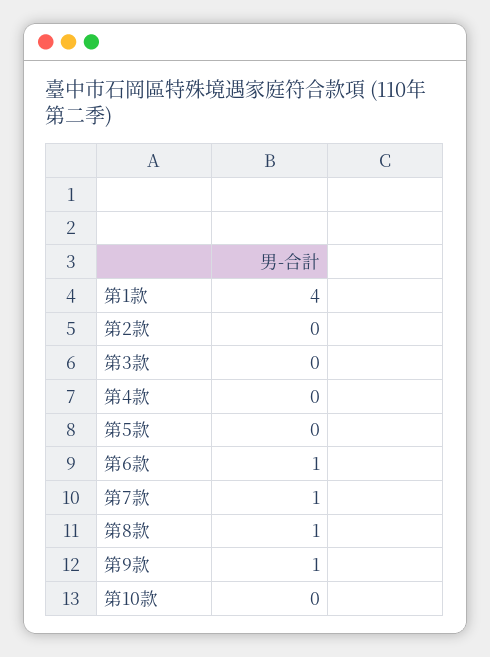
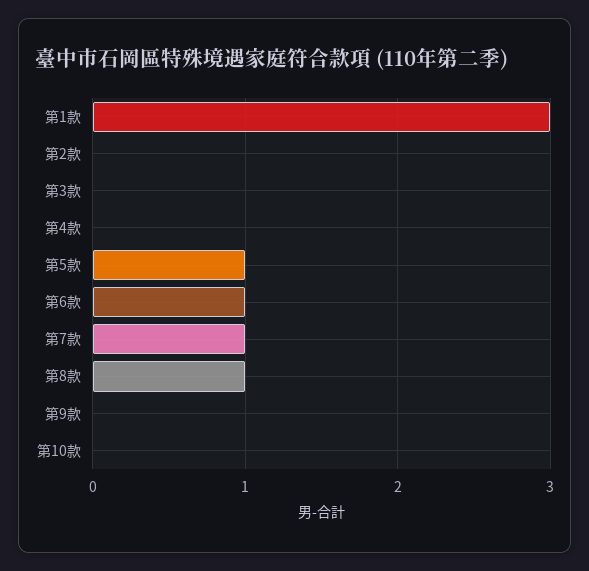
  {
-   "第1款": 4,
+   "第1款": 3,
    "第2款": 0,
    "第3款": 0,
    "第4款": 0,
-   "第5款": 0,
+   "第5款": 1,
    "第6款": 1,
    "第7款": 1,
    "第8款": 1,
-   "第9款": 1,
+   "第9款": 0,
    "第10款": 0
  }

